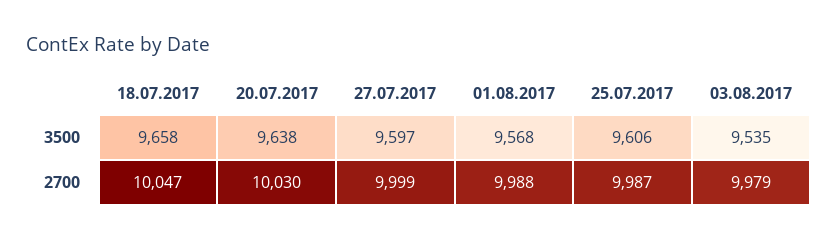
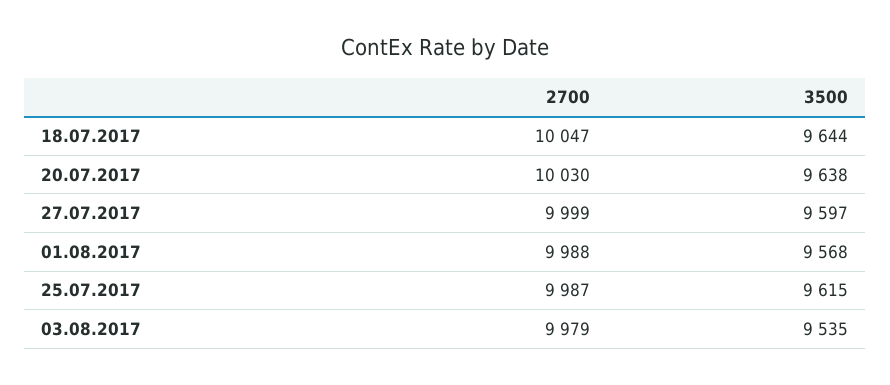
  {
    "18.07.2017": {
-     "3500": 9658,
+     "3500": 9644,
      "2700": 10047
    },
    "20.07.2017": {
      "3500": 9638,
      "2700": 10030
    },
    "27.07.2017": {
      "3500": 9597,
      "2700": 9999
    },
    "01.08.2017": {
      "3500": 9568,
      "2700": 9988
    },
    "25.07.2017": {
-     "3500": 9606,
+     "3500": 9615,
      "2700": 9987
    },
    "03.08.2017": {
      "3500": 9535,
      "2700": 9979
    }
  }

